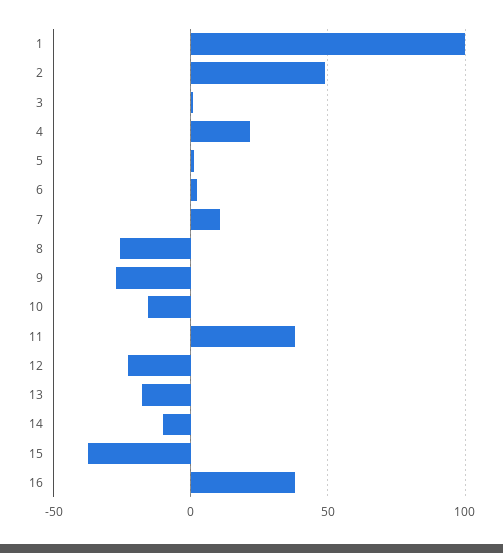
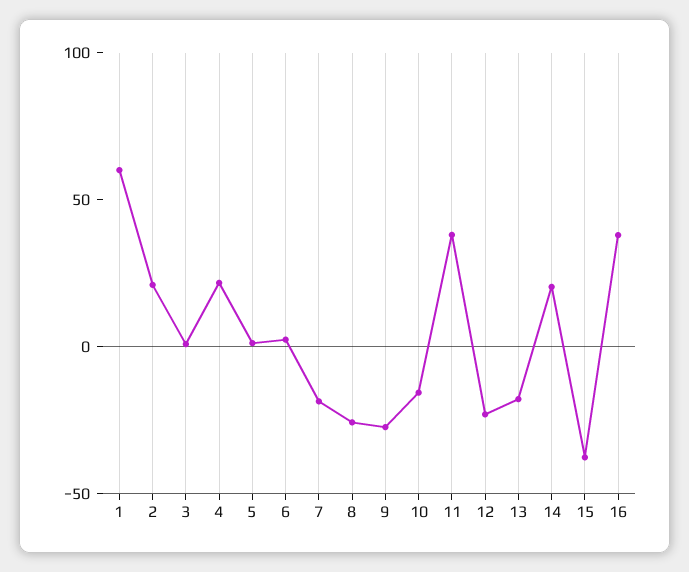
  {
-   "1": 100,
+   "1": 60,
-   "2": 50,
+   "2": 20,
    "3": 0,
    "4": 20,
    "5": 0,
    "6": 0,
-   "7": 10,
+   "7": -20,
    "8": -25,
    "9": -25,
    "10": -15,
    "11": 40,
    "12": -25,
    "13": -20,
-   "14": -10,
+   "14": 20,
    "15": -40,
    "16": 40
  }

